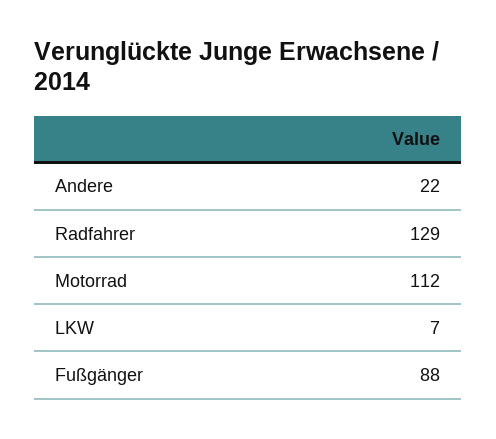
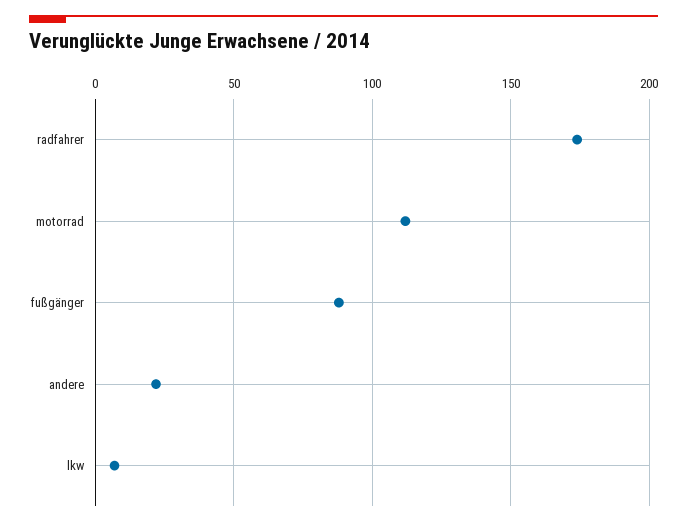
  {
    "Andere": 22,
-   "Radfahrer": 129,
+   "Radfahrer": 175,
    "Motorrad": 112,
    "LKW": 7,
    "Fußgänger": 88
  }

